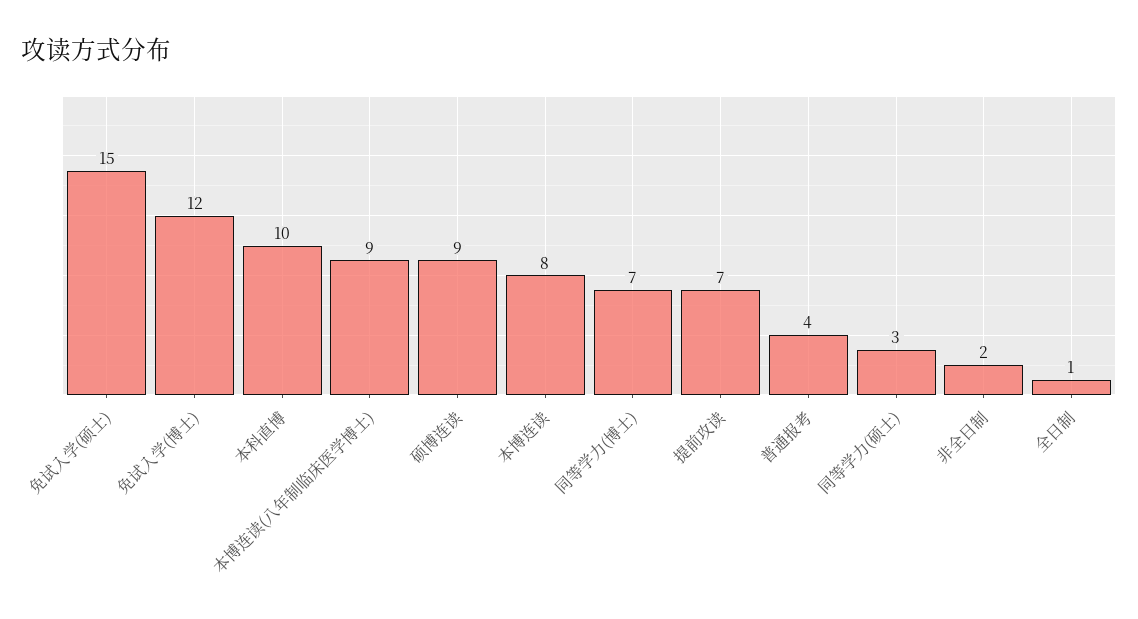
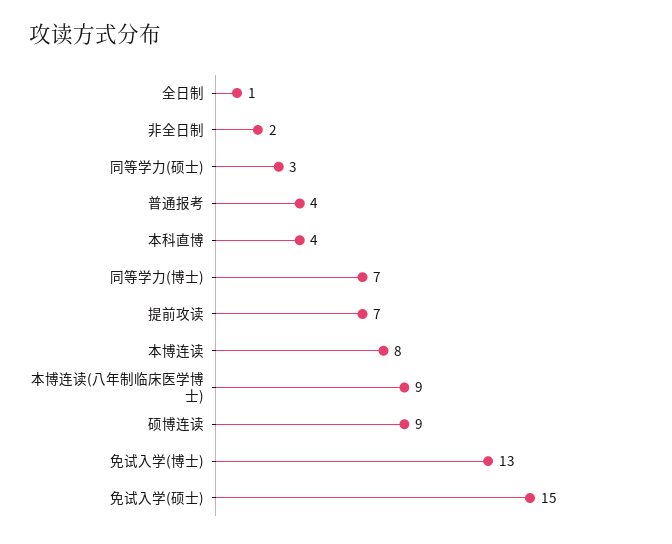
  {
    "免试入学(硕士)": 15,
-   "免试入学(博士)": 12,
+   "免试入学(博士)": 13,
-   "本科直博": 10,
+   "本科直博": 4,
    "本博连读(八年制临床医学博士)": 9,
    "硕博连读": 9,
    "本博连读": 8,
    "同等学力(博士)": 7,
    "提前攻读": 7,
    "普通报考": 4,
    "同等学力(硕士)": 3,
    "非全日制": 2,
    "全日制": 1
  }

